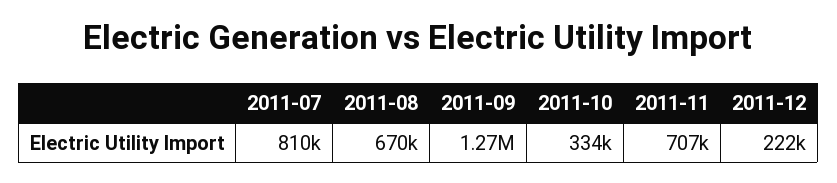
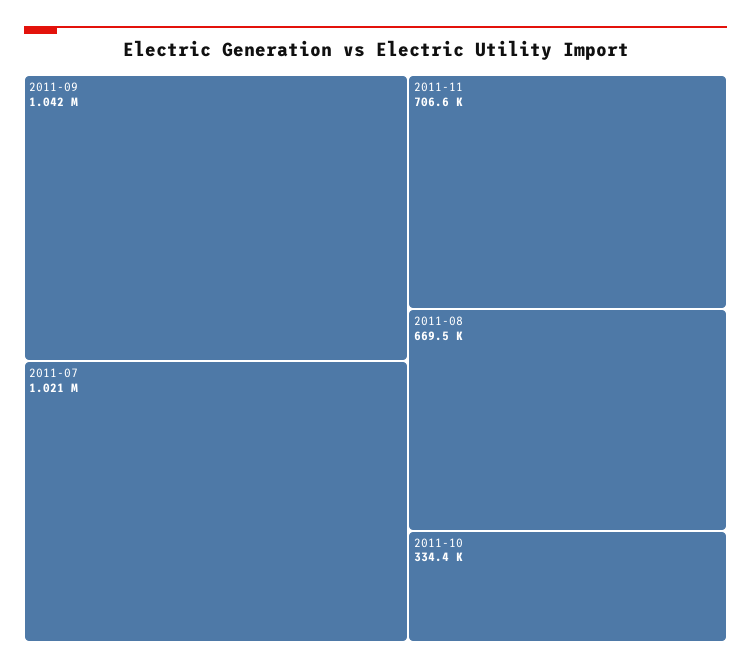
  {
-   "2011-07": 810000,
+   "2011-07": 1021000,
    "2011-08": 669500,
-   "2011-09": 1270000,
+   "2011-09": 1042000,
    "2011-10": 334400,
-   "2011-11": 706600,
+   "2011-11": 706600
-   "2011-12": 222000
  }

